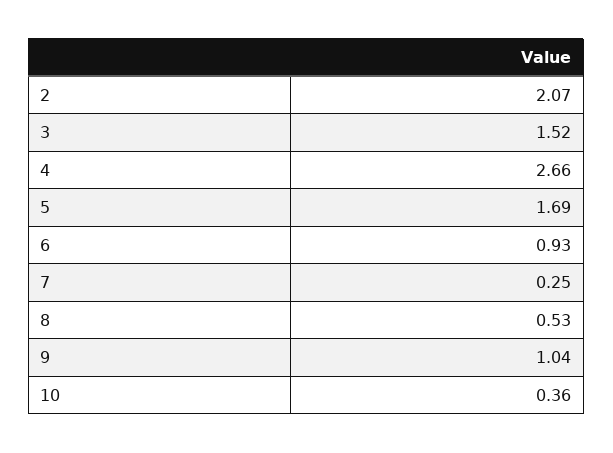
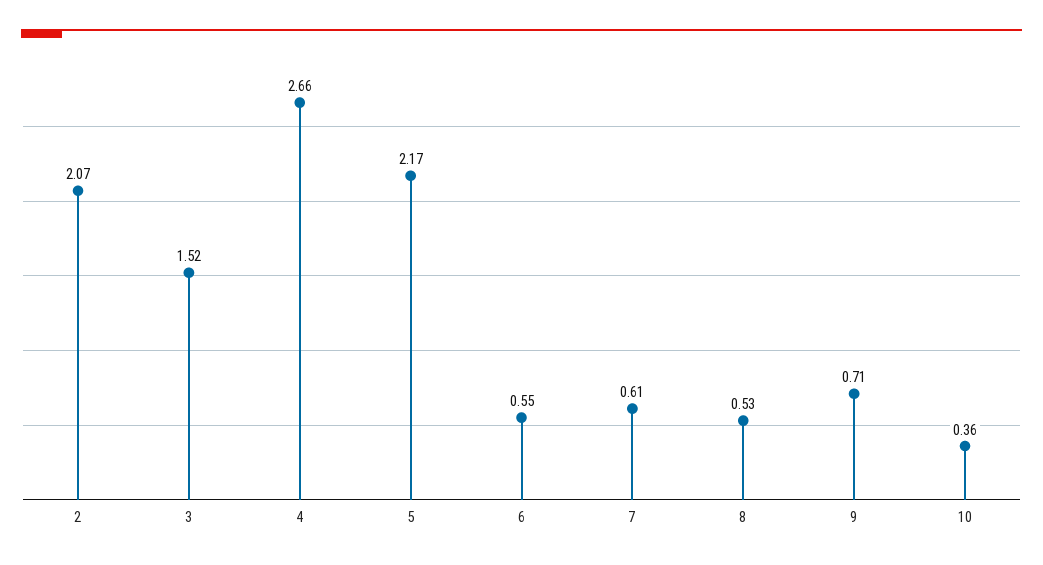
  {
    "2": 2.07,
    "3": 1.52,
    "4": 2.66,
-   "5": 1.69,
+   "5": 2.17,
-   "6": 0.93,
+   "6": 0.55,
-   "7": 0.25,
+   "7": 0.61,
    "8": 0.53,
-   "9": 1.04,
+   "9": 0.71,
    "10": 0.36
  }

